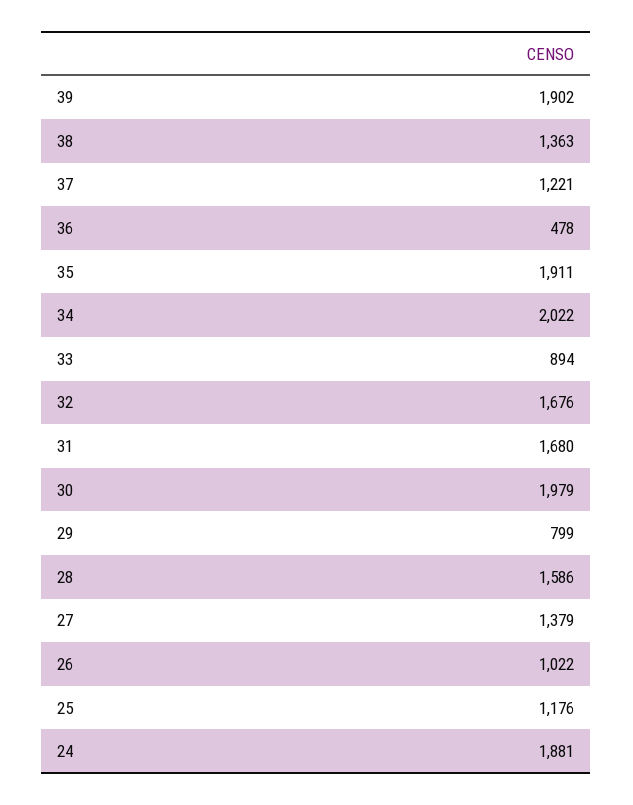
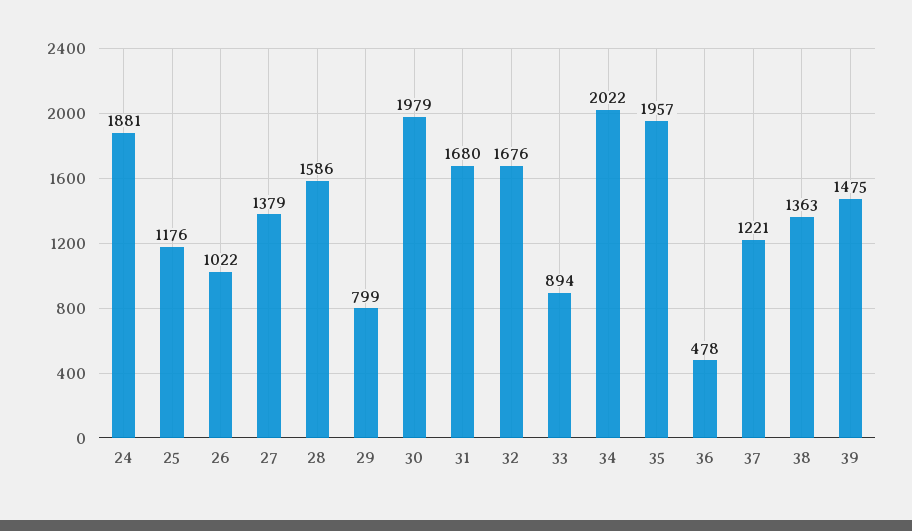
  {
-   "39": 1902,
+   "39": 1475,
    "38": 1363,
    "37": 1221,
    "36": 478,
-   "35": 1911,
+   "35": 1957,
    "34": 2022,
    "33": 894,
    "32": 1676,
    "31": 1680,
    "30": 1979,
    "29": 799,
    "28": 1586,
    "27": 1379,
    "26": 1022,
    "25": 1176,
    "24": 1881
  }

